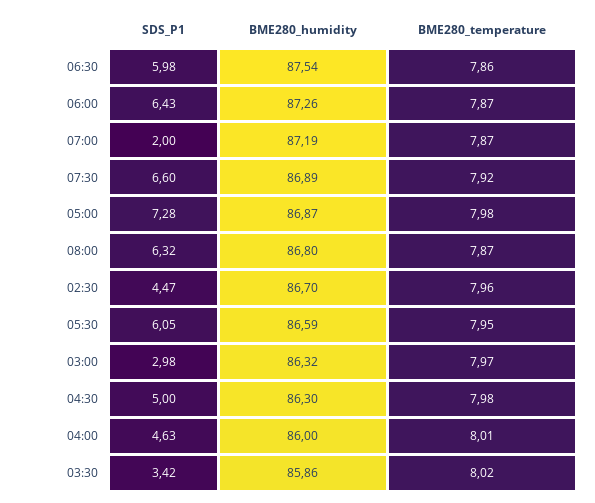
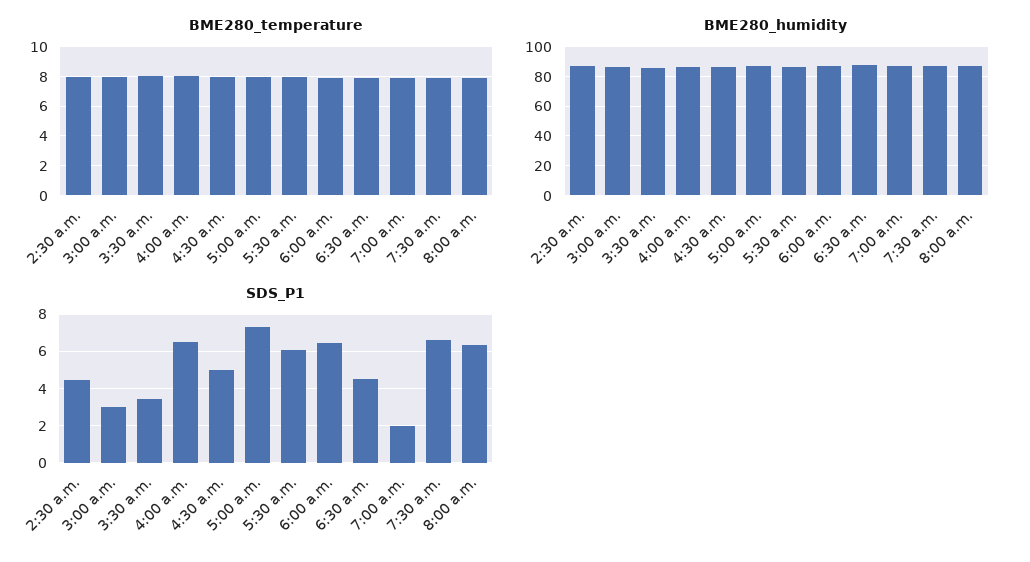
  {
    "SDS_P1": {
-     "06:30": 5.98,
+     "06:30": 4.5,
      "06:00": 6.43,
      "07:00": 2,
      "07:30": 6.6,
      "05:00": 7.28,
      "08:00": 6.32,
      "02:30": 4.47,
      "05:30": 6.05,
      "03:00": 2.98,
      "04:30": 5,
-     "04:00": 4.63,
+     "04:00": 6.5,
      "03:30": 3.42
    },
    "BME280_humidity": {
      "06:30": 87.54,
      "06:00": 87.26,
      "07:00": 87.19,
      "07:30": 86.89,
      "05:00": 86.87,
      "08:00": 86.8,
      "02:30": 86.7,
      "05:30": 86.59,
      "03:00": 86.32,
      "04:30": 86.3,
      "04:00": 86,
      "03:30": 85.86
    },
    "BME280_temperature": {
      "06:30": 7.86,
      "06:00": 7.87,
      "07:00": 7.87,
      "07:30": 7.92,
      "05:00": 7.98,
      "08:00": 7.87,
      "02:30": 7.96,
      "05:30": 7.95,
      "03:00": 7.97,
      "04:30": 7.98,
      "04:00": 8.01,
      "03:30": 8.02
    }
  }

